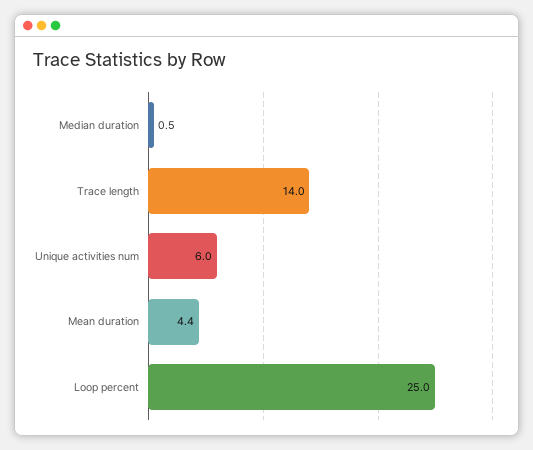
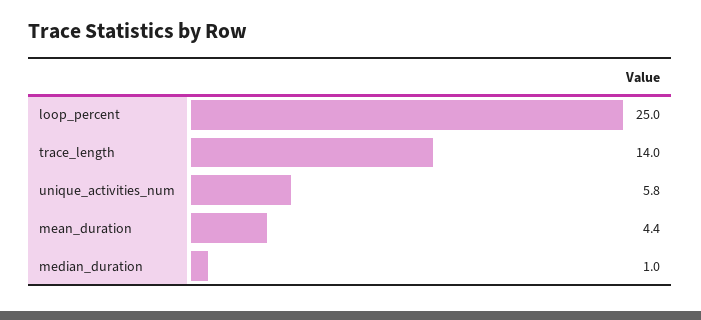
  {
-   "Median duration": 0.5,
+   "Median duration": 1,
    "Trace length": 14,
-   "Unique activities num": 6,
+   "Unique activities num": 5.8,
    "Mean duration": 4.4,
    "Loop percent": 25
  }

